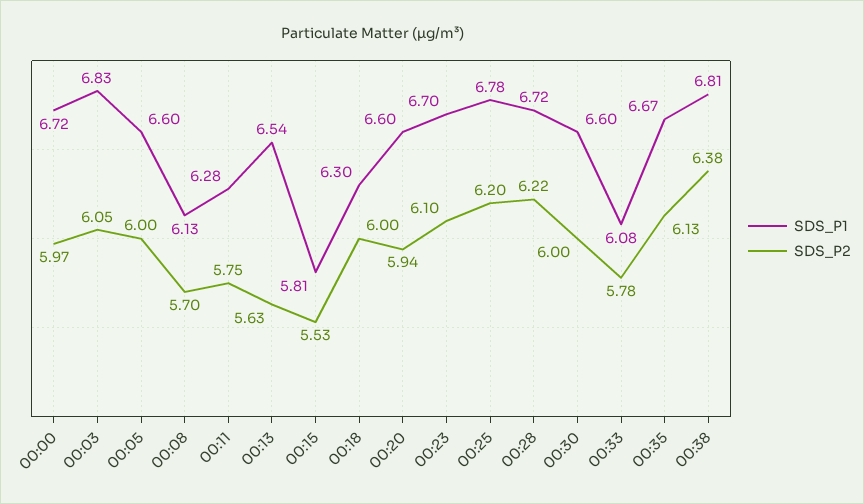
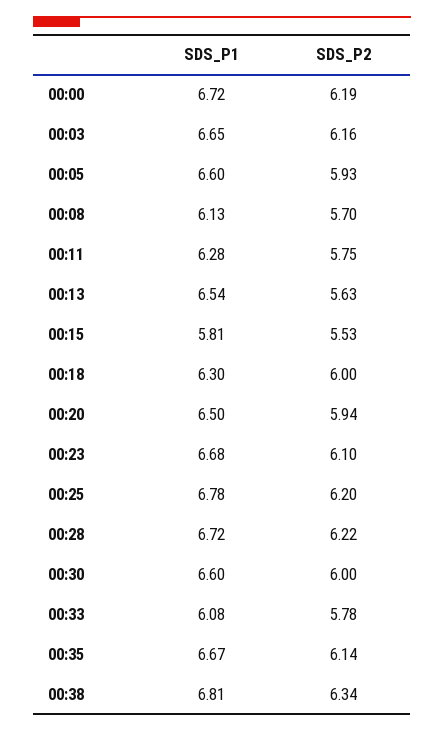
  {
    "SDS_P1": {
      "00:00": 6.72,
-     "00:03": 6.83,
+     "00:03": 6.65,
      "00:05": 6.6,
      "00:08": 6.13,
      "00:11": 6.28,
      "00:13": 6.54,
      "00:15": 5.81,
      "00:18": 6.3,
-     "00:20": 6.6,
+     "00:20": 6.5,
-     "00:23": 6.7,
+     "00:23": 6.68,
      "00:25": 6.78,
      "00:28": 6.72,
      "00:30": 6.6,
      "00:33": 6.08,
      "00:35": 6.67,
      "00:38": 6.81
    },
    "SDS_P2": {
-     "00:00": 5.97,
+     "00:00": 6.19,
-     "00:03": 6.05,
+     "00:03": 6.16,
-     "00:05": 6,
+     "00:05": 5.93,
      "00:08": 5.7,
      "00:11": 5.75,
      "00:13": 5.63,
      "00:15": 5.53,
      "00:18": 6,
      "00:20": 5.94,
      "00:23": 6.1,
      "00:25": 6.2,
      "00:28": 6.22,
      "00:30": 6,
      "00:33": 5.78,
-     "00:35": 6.13,
+     "00:35": 6.14,
-     "00:38": 6.38
+     "00:38": 6.34
    }
  }

